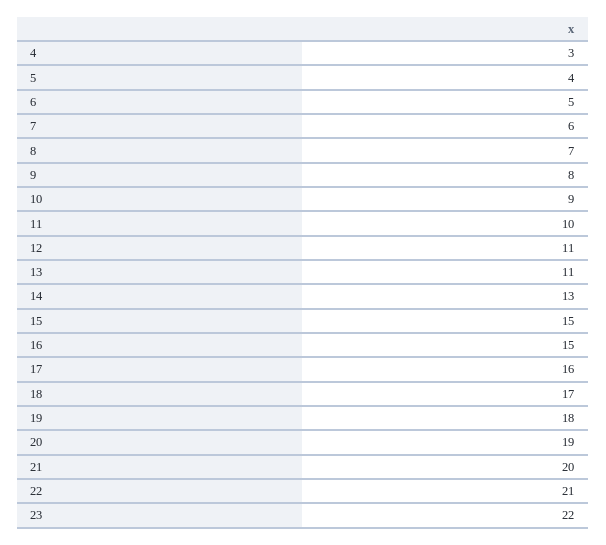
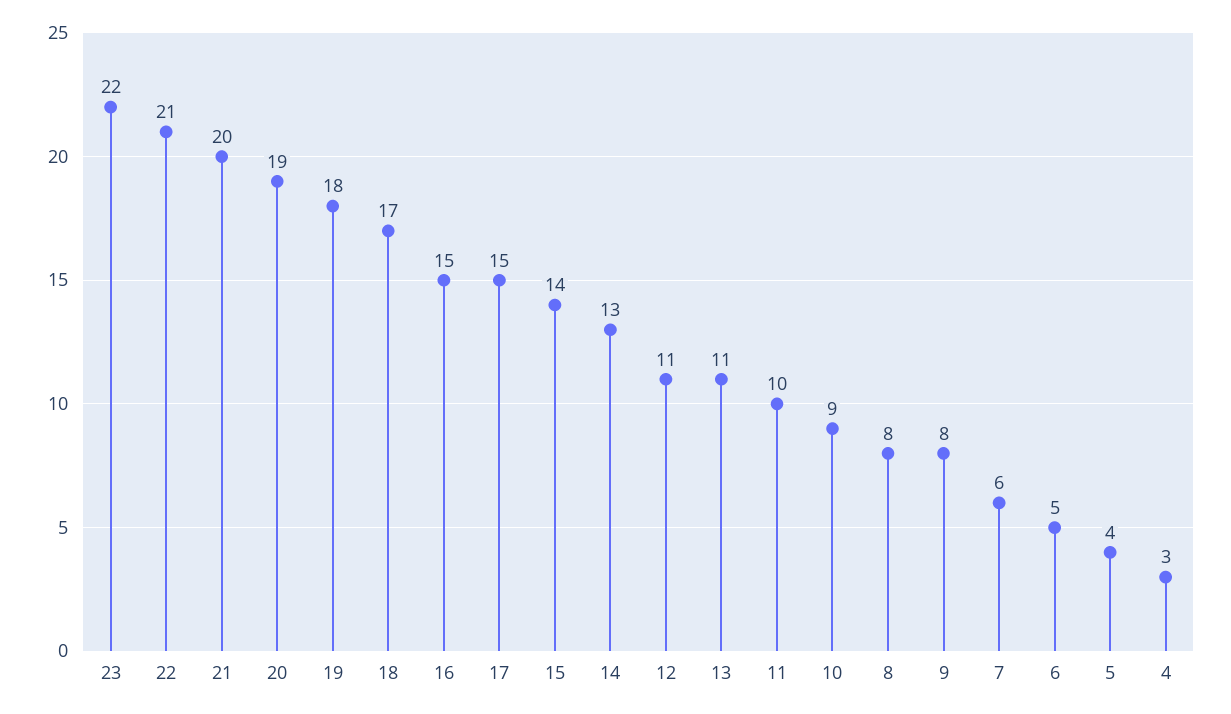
  {
    "4": 3,
    "5": 4,
    "6": 5,
    "7": 6,
-   "8": 7,
+   "8": 8,
    "9": 8,
    "10": 9,
    "11": 10,
    "12": 11,
    "13": 11,
    "14": 13,
-   "15": 15,
+   "15": 14,
    "16": 15,
-   "17": 16,
+   "17": 15,
    "18": 17,
    "19": 18,
    "20": 19,
    "21": 20,
    "22": 21,
    "23": 22
  }

